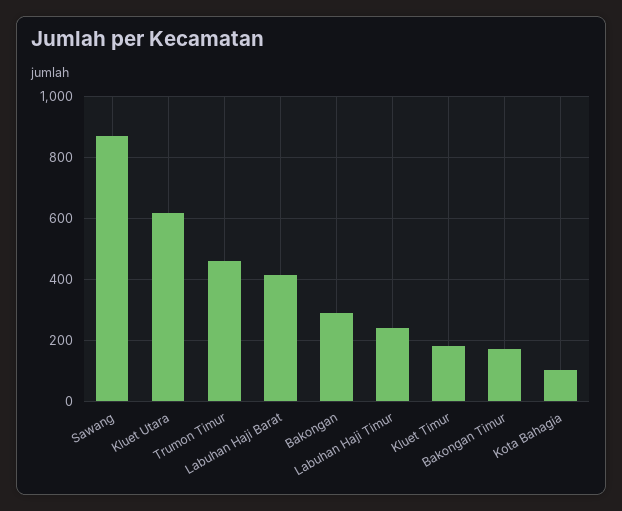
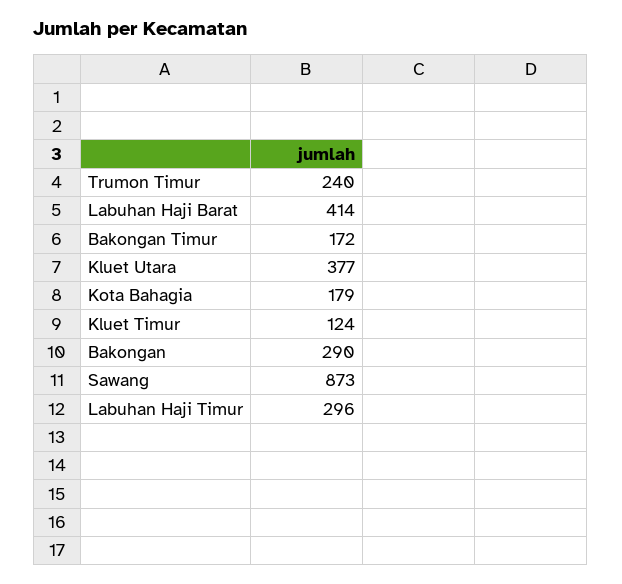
  {
    "Sawang": 873,
-   "Kluet Utara": 620,
+   "Kluet Utara": 377,
-   "Trumon Timur": 460,
+   "Trumon Timur": 240,
    "Labuhan Haji Barat": 414,
    "Bakongan": 290,
-   "Labuhan Haji Timur": 240,
+   "Labuhan Haji Timur": 296,
-   "Kluet Timur": 180,
+   "Kluet Timur": 124,
    "Bakongan Timur": 172,
-   "Kota Bahagia": 100
+   "Kota Bahagia": 179
  }

